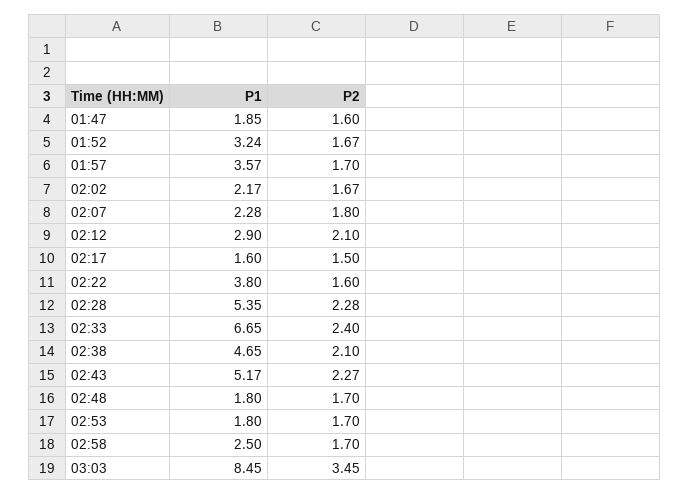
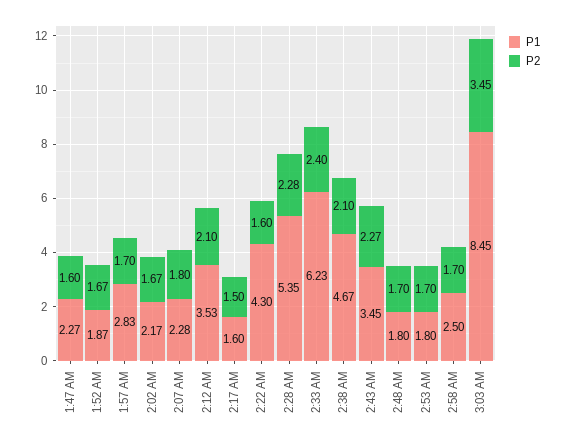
  {
    "P1": {
-     "01:47": 1.85,
+     "01:47": 2.27,
-     "01:52": 3.24,
+     "01:52": 1.87,
-     "01:57": 3.57,
+     "01:57": 2.83,
      "02:02": 2.17,
      "02:07": 2.28,
-     "02:12": 2.9,
+     "02:12": 3.53,
      "02:17": 1.6,
-     "02:22": 3.8,
+     "02:22": 4.3,
      "02:28": 5.35,
-     "02:33": 6.65,
+     "02:33": 6.23,
-     "02:38": 4.65,
+     "02:38": 4.67,
-     "02:43": 5.17,
+     "02:43": 3.45,
      "02:48": 1.8,
      "02:53": 1.8,
      "02:58": 2.5,
      "03:03": 8.45
    },
    "P2": {
      "01:47": 1.6,
      "01:52": 1.67,
      "01:57": 1.7,
      "02:02": 1.67,
      "02:07": 1.8,
      "02:12": 2.1,
      "02:17": 1.5,
      "02:22": 1.6,
      "02:28": 2.28,
      "02:33": 2.4,
      "02:38": 2.1,
      "02:43": 2.27,
      "02:48": 1.7,
      "02:53": 1.7,
      "02:58": 1.7,
      "03:03": 3.45
    }
  }

